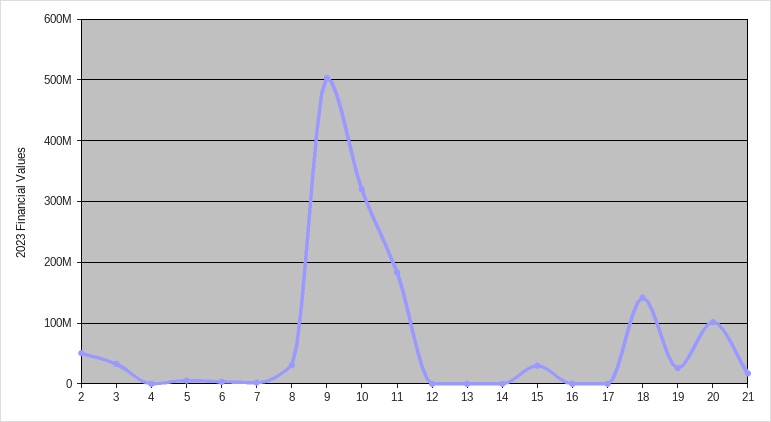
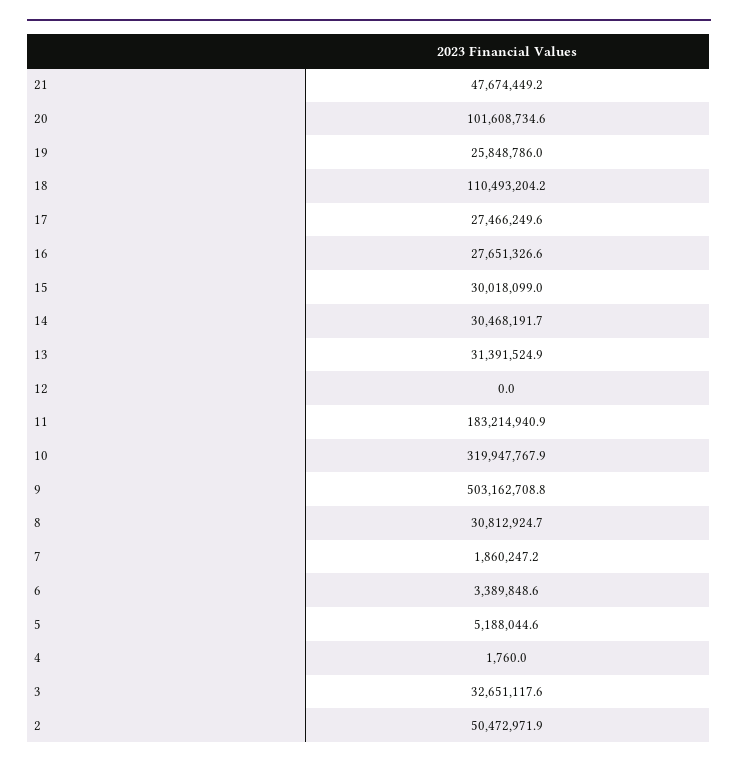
  {
    "2": 50472971.9,
    "3": 32651117.6,
    "4": 1760,
    "5": 5188044.6,
    "6": 3389848.6,
    "7": 1860247.2,
    "8": 30812924.7,
    "9": 503162708.8,
    "10": 319947767.9,
    "11": 183214940.9,
    "12": 0,
-   "13": 0,
+   "13": 31391524.9,
-   "14": 0,
+   "14": 30468191.7,
    "15": 30018099,
-   "16": 0,
+   "16": 27651326.6,
-   "17": 0,
+   "17": 27466249.6,
-   "18": 140000000,
+   "18": 110493204.2,
    "19": 25848786,
    "20": 101608734.6,
-   "21": 20000000
+   "21": 47674449.2
  }

